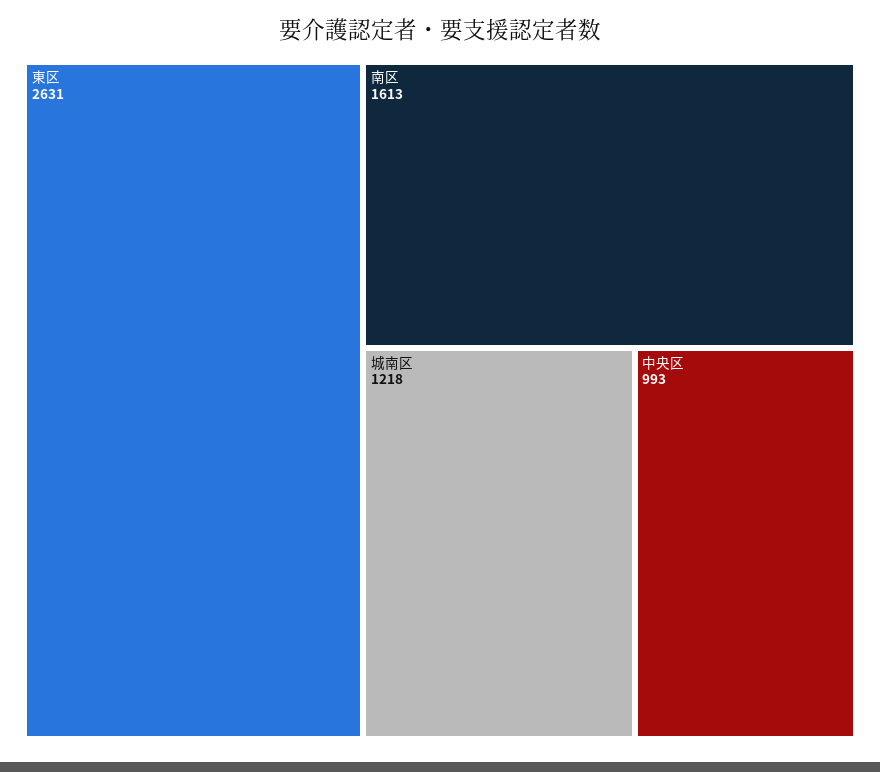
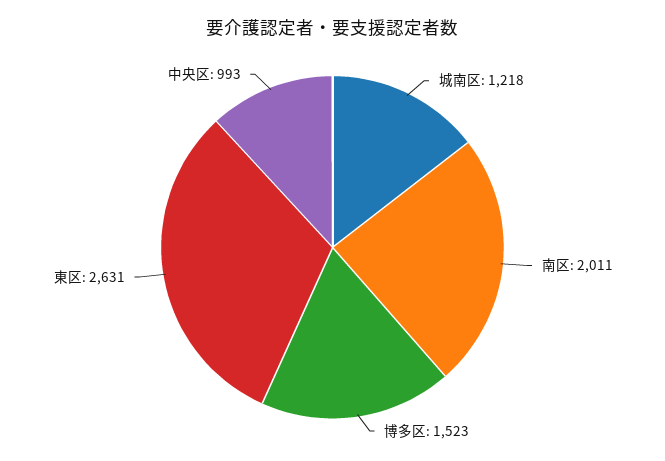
  {
    "東区": 2631,
-   "南区": 1613,
+   "南区": 2011,
    "城南区": 1218,
-   "中央区": 993
+   "中央区": 993,
+   "博多区": 1523
  }

